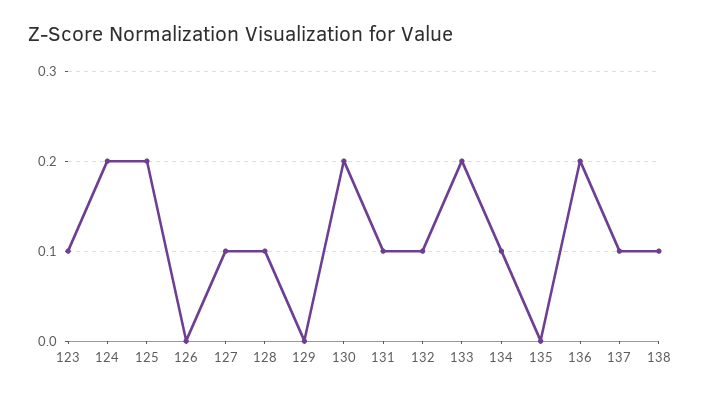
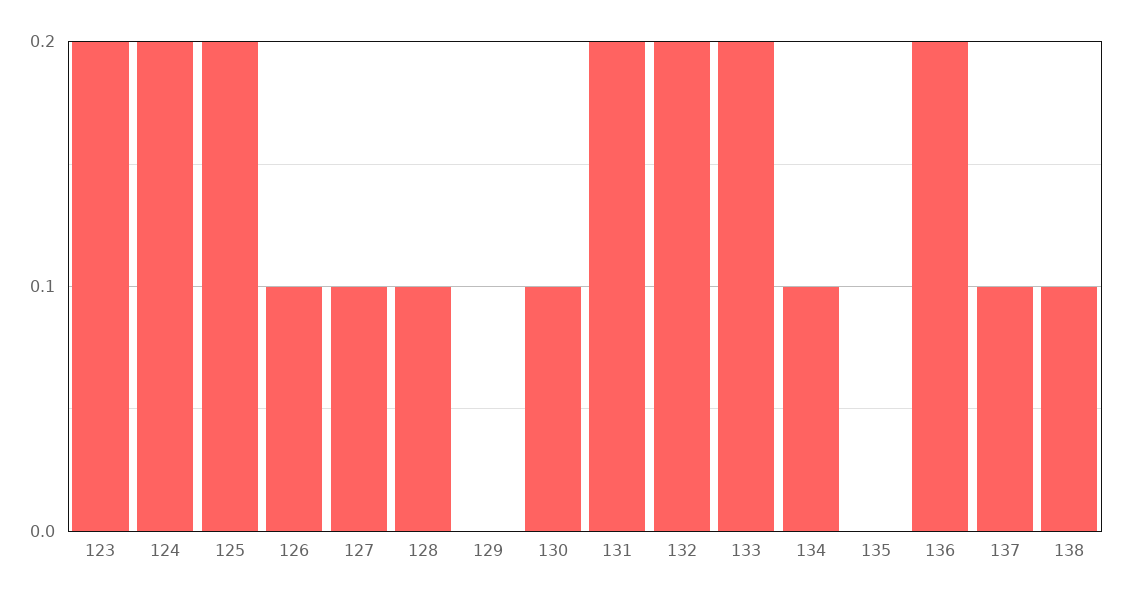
  {
-   "123": 0.1,
+   "123": 0.2,
    "124": 0.2,
    "125": 0.2,
-   "126": 0,
+   "126": 0.1,
    "127": 0.1,
    "128": 0.1,
    "129": 0,
-   "130": 0.2,
+   "130": 0.1,
-   "131": 0.1,
+   "131": 0.2,
-   "132": 0.1,
+   "132": 0.2,
    "133": 0.2,
    "134": 0.1,
    "135": 0,
    "136": 0.2,
    "137": 0.1,
    "138": 0.1
  }

